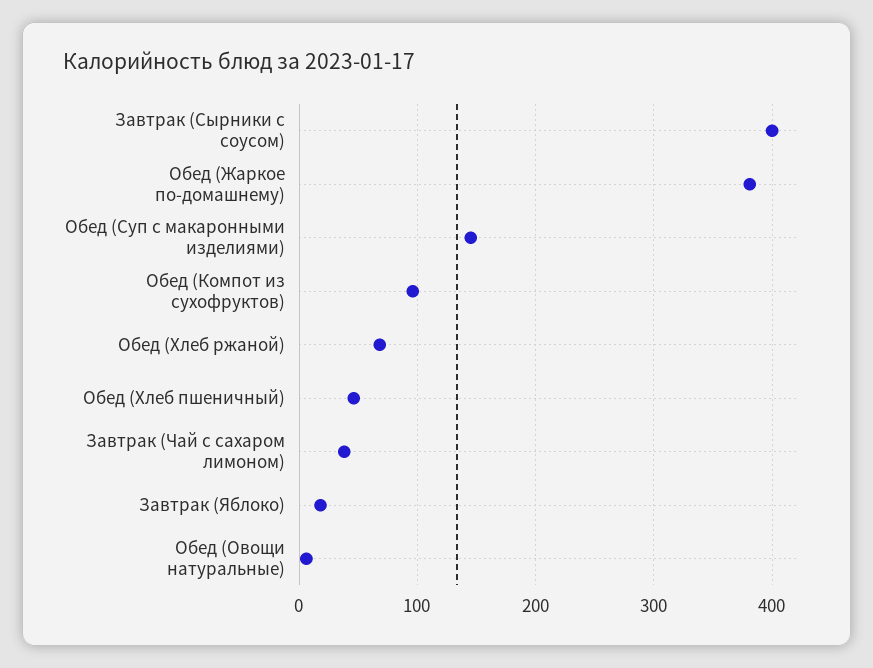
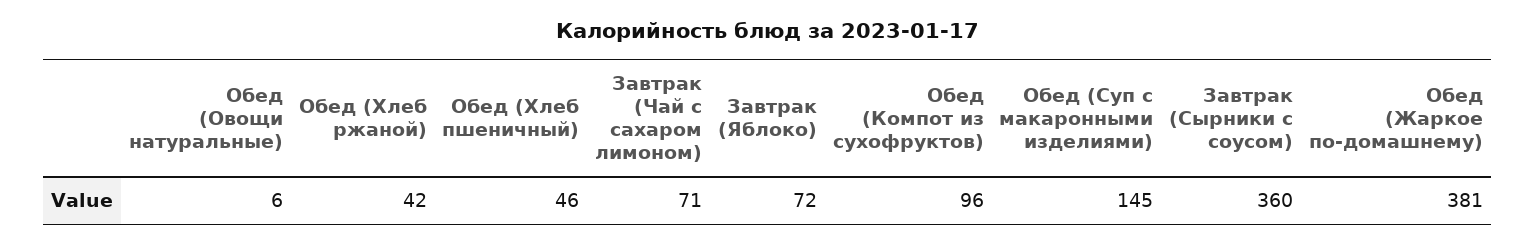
  {
-   "Завтрак (Сырники с соусом)": 400,
+   "Завтрак (Сырники с соусом)": 360,
    "Обед (Жаркое по-домашнему)": 381,
    "Обед (Суп с макаронными изделиями)": 145,
    "Обед (Компот из сухофруктов)": 96,
-   "Обед (Хлеб ржаной)": 70,
+   "Обед (Хлеб ржаной)": 42,
    "Обед (Хлеб пшеничный)": 46,
-   "Завтрак (Чай с сахаром лимоном)": 40,
+   "Завтрак (Чай с сахаром лимоном)": 71,
-   "Завтрак (Яблоко)": 20,
+   "Завтрак (Яблоко)": 72,
    "Обед (Овощи натуральные)": 6
  }

